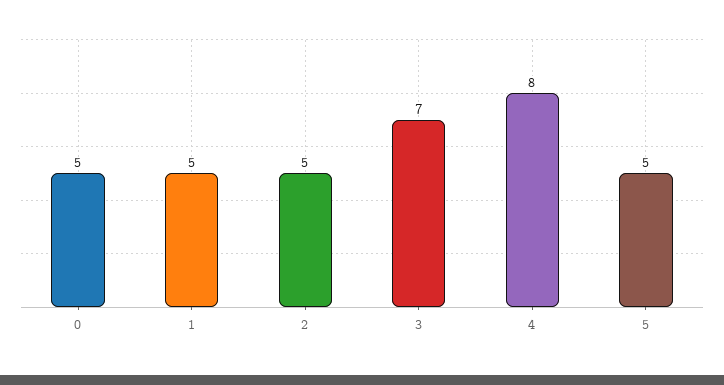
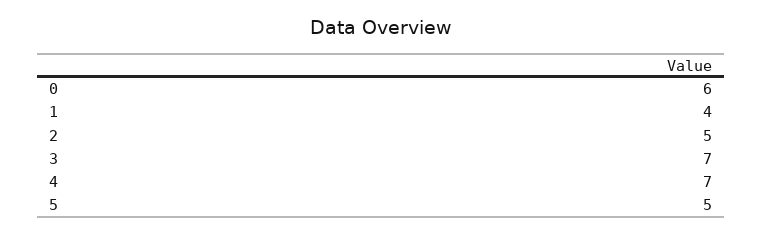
  {
-   "0": 5,
+   "0": 6,
-   "1": 5,
+   "1": 4,
    "2": 5,
    "3": 7,
-   "4": 8,
+   "4": 7,
    "5": 5
  }

